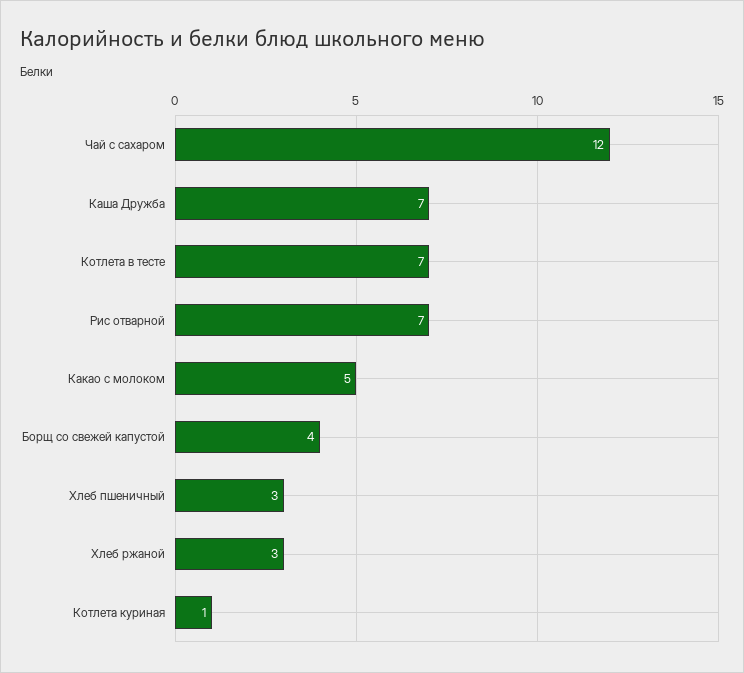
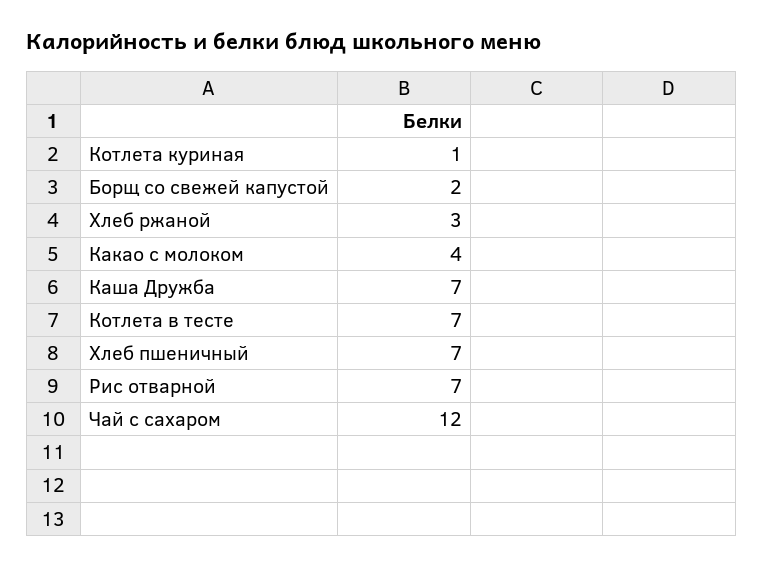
  {
    "Чай с сахаром": 12,
    "Каша Дружба": 7,
    "Котлета в тесте": 7,
    "Рис отварной": 7,
-   "Какао с молоком": 5,
+   "Какао с молоком": 4,
-   "Борщ со свежей капустой": 4,
+   "Борщ со свежей капустой": 2,
-   "Хлеб пшеничный": 3,
+   "Хлеб пшеничный": 7,
    "Хлеб ржаной": 3,
    "Котлета куриная": 1
  }

